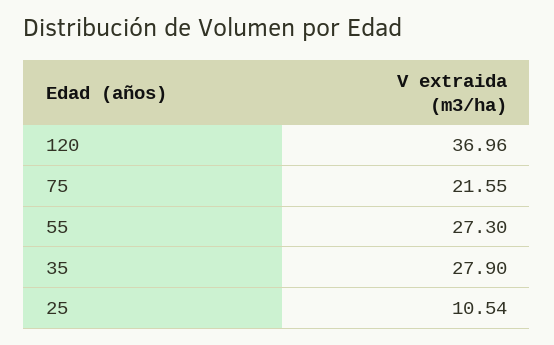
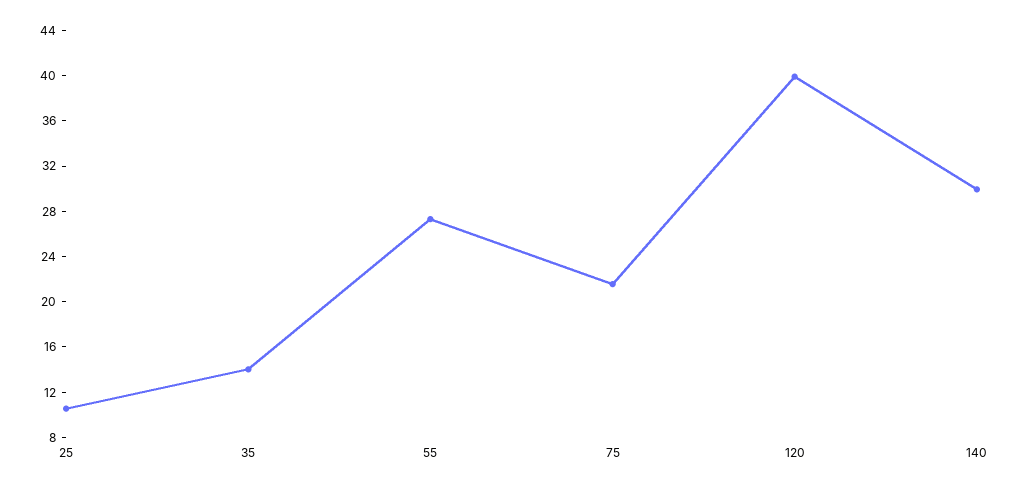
  {
-   "120": 36.96,
+   "120": 40,
    "75": 21.55,
    "55": 27.3,
-   "35": 27.9,
+   "35": 14,
-   "25": 10.54
+   "25": 10.54,
+   "140": 30
  }

